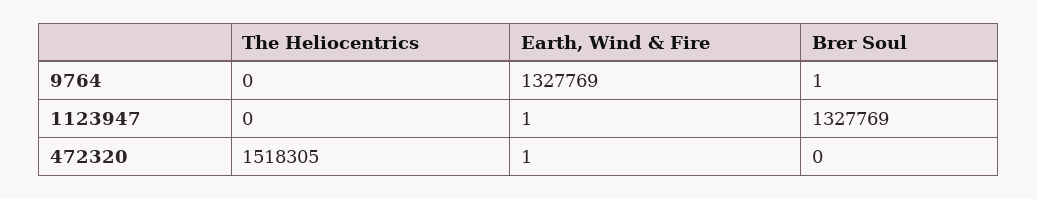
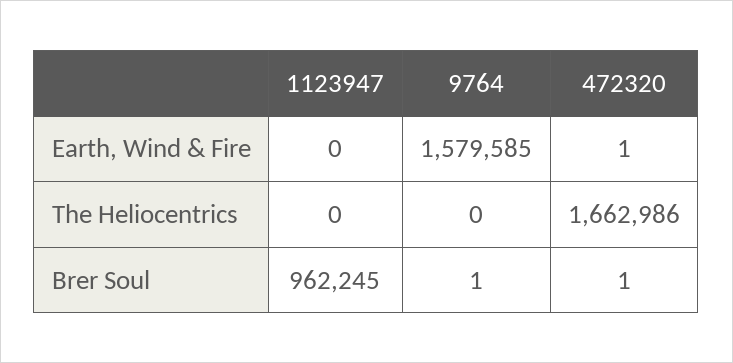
  {
    "The Heliocentrics": {
      "9764": 0,
      "1123947": 0,
-     "472320": 1518305
+     "472320": 1662986
    },
    "Earth, Wind & Fire": {
-     "9764": 1327769,
+     "9764": 1579585,
-     "1123947": 1,
+     "1123947": 0,
      "472320": 1
    },
    "Brer Soul": {
      "9764": 1,
-     "1123947": 1327769,
+     "1123947": 962245,
-     "472320": 0
+     "472320": 1
    }
  }

